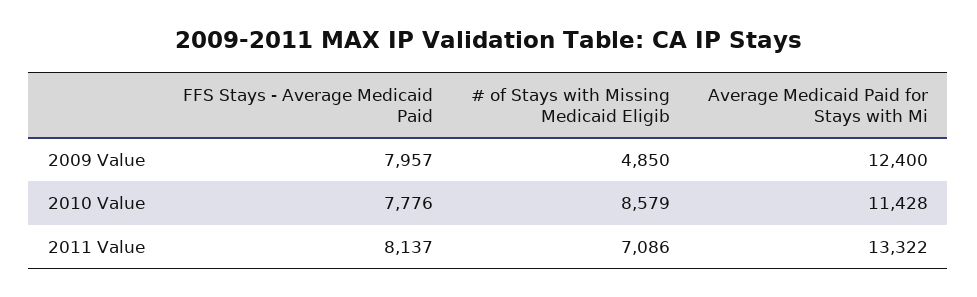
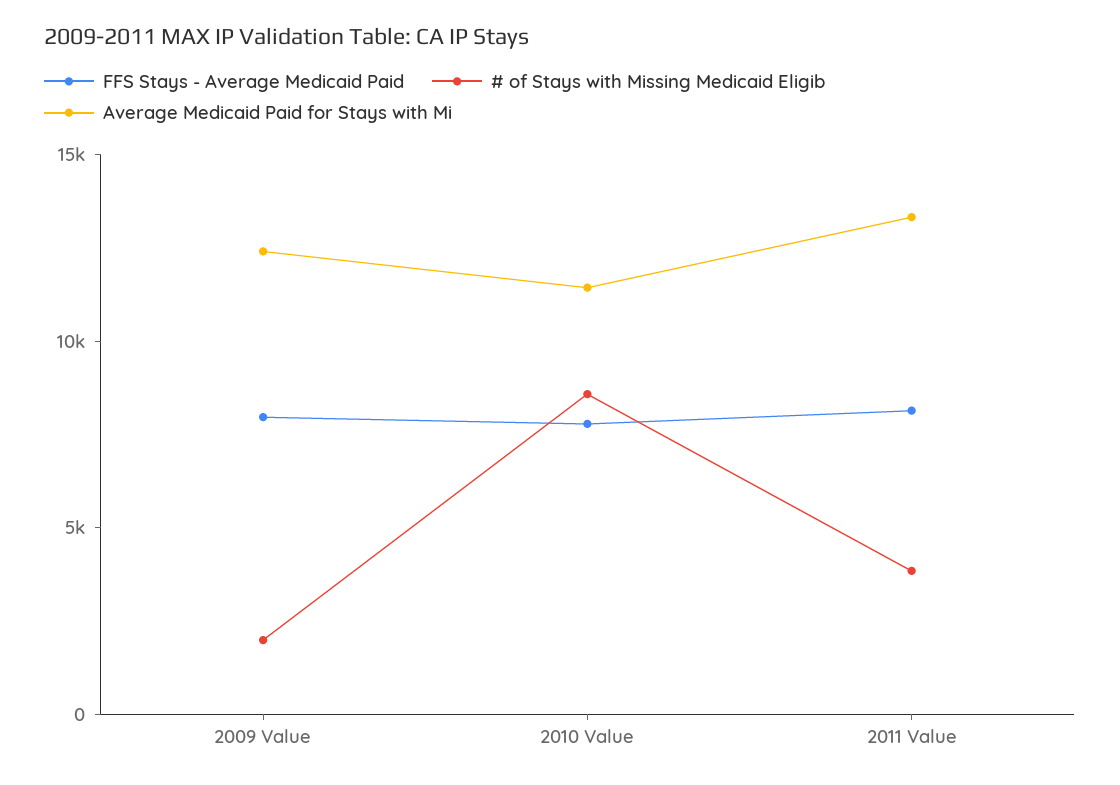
  {
    "FFS Stays - Average Medicaid Paid": {
      "2009 Value": 7957,
      "2010 Value": 7776,
      "2011 Value": 8137
    },
    "# of Stays with Missing Medicaid Eligib": {
-     "2009 Value": 4850,
+     "2009 Value": 2000,
      "2010 Value": 8579,
-     "2011 Value": 7086
+     "2011 Value": 4000
    },
    "Average Medicaid Paid for Stays with Mi": {
      "2009 Value": 12400,
      "2010 Value": 11428,
      "2011 Value": 13322
    }
  }

